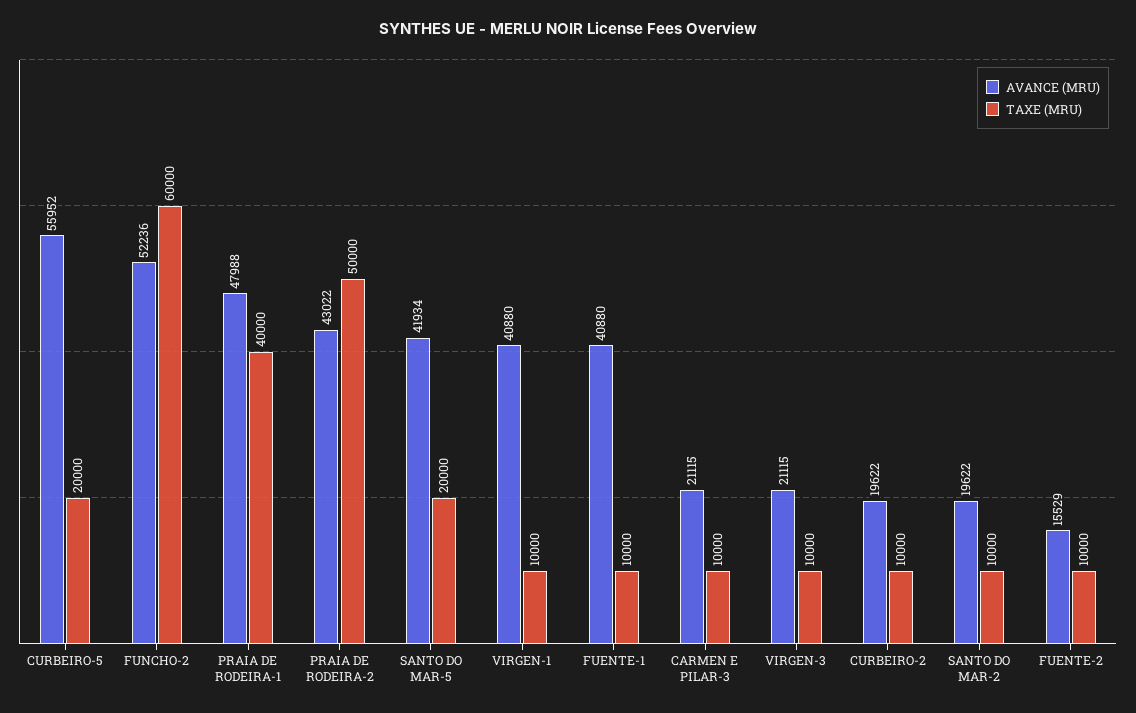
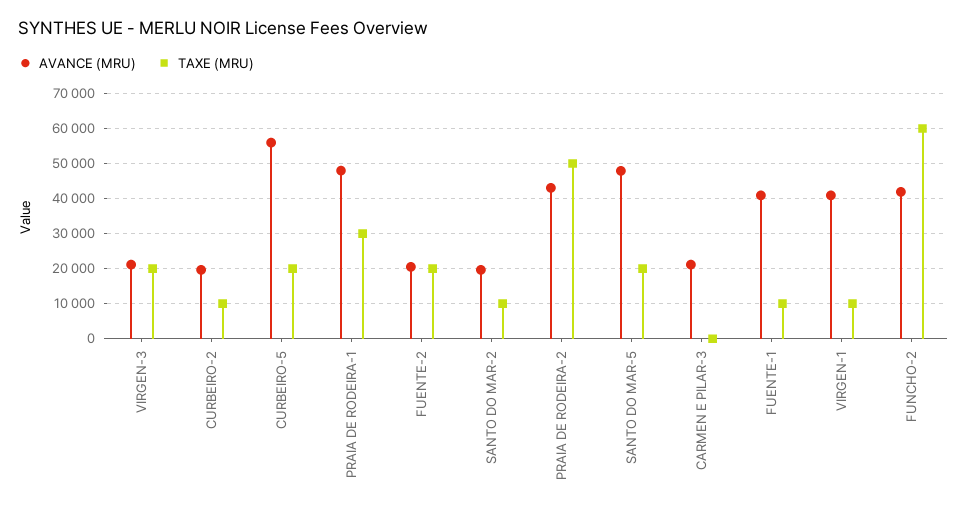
  {
    "AVANCE (MRU)": {
      "CURBEIRO-5": 55952,
-     "FUNCHO-2": 52236,
+     "FUNCHO-2": 42000,
      "PRAIA DE RODEIRA-1": 47988,
      "PRAIA DE RODEIRA-2": 43022,
-     "SANTO DO MAR-5": 41934,
+     "SANTO DO MAR-5": 48000,
      "VIRGEN-1": 40880,
      "FUENTE-1": 40880,
      "CARMEN E PILAR-3": 21115,
      "VIRGEN-3": 21115,
      "CURBEIRO-2": 19622,
      "SANTO DO MAR-2": 19622,
-     "FUENTE-2": 15529
+     "FUENTE-2": 20000
    },
    "TAXE (MRU)": {
      "CURBEIRO-5": 20000,
      "FUNCHO-2": 60000,
-     "PRAIA DE RODEIRA-1": 40000,
+     "PRAIA DE RODEIRA-1": 30000,
      "PRAIA DE RODEIRA-2": 50000,
      "SANTO DO MAR-5": 20000,
      "VIRGEN-1": 10000,
      "FUENTE-1": 10000,
-     "CARMEN E PILAR-3": 10000,
+     "CARMEN E PILAR-3": 0,
-     "VIRGEN-3": 10000,
+     "VIRGEN-3": 20000,
      "CURBEIRO-2": 10000,
      "SANTO DO MAR-2": 10000,
-     "FUENTE-2": 10000
+     "FUENTE-2": 20000
    }
  }

